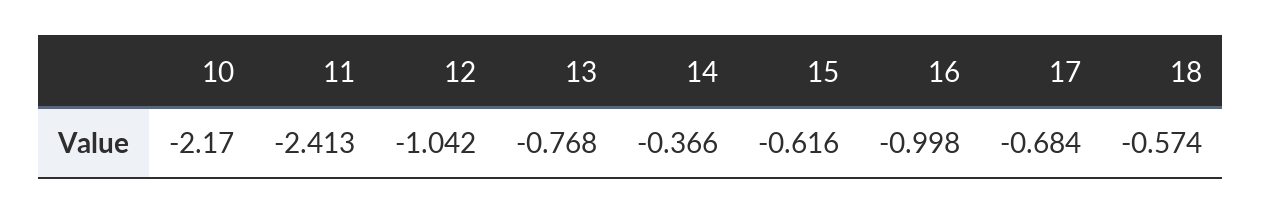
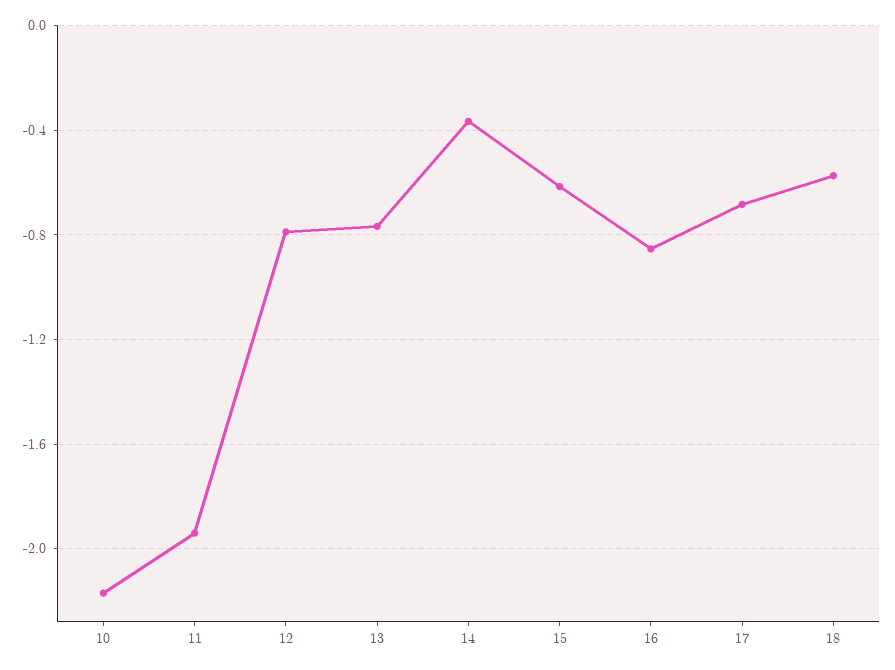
  {
    "10": -2.17,
-   "11": -2.413,
+   "11": -1.95,
-   "12": -1.042,
+   "12": -0.8,
    "13": -0.768,
    "14": -0.366,
    "15": -0.616,
-   "16": -0.998,
+   "16": -0.85,
    "17": -0.684,
    "18": -0.574
  }

